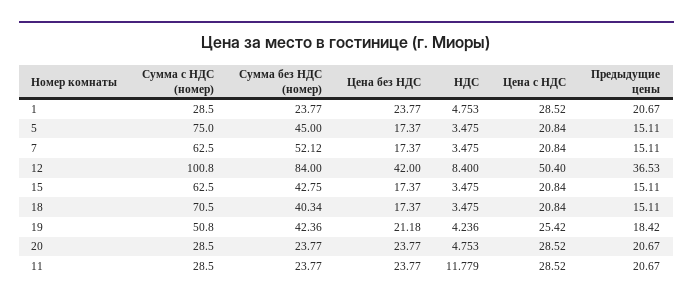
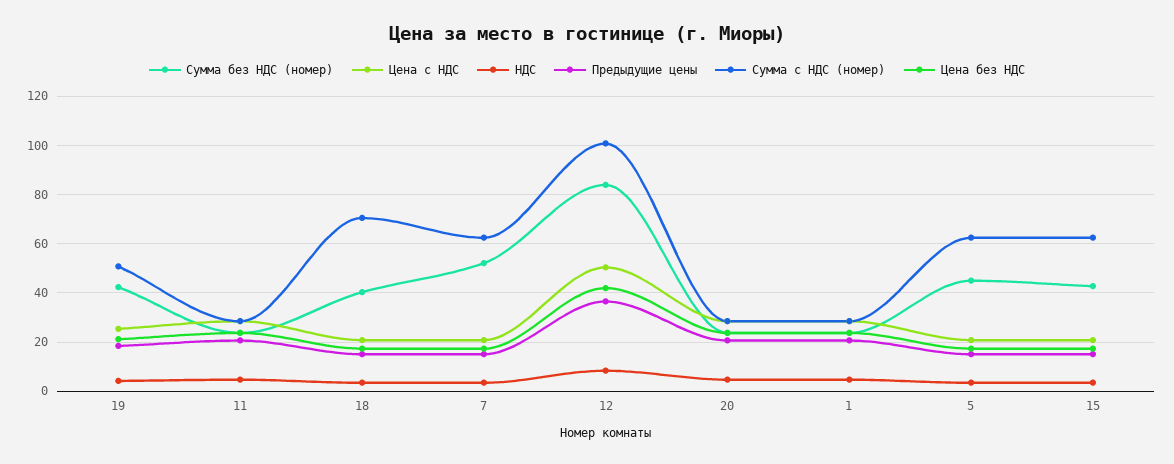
  {
    "Сумма с НДС (номер)": {
      "1": 28.5,
-     "5": 75,
+     "5": 62.5,
      "7": 62.5,
      "12": 100.8,
      "15": 62.5,
      "18": 70.5,
      "19": 50.8,
      "20": 28.5,
      "11": 28.5
    },
    "Сумма без НДС (номер)": {
      "1": 23.77,
      "5": 45,
      "7": 52.12,
      "12": 84,
      "15": 42.75,
      "18": 40.34,
      "19": 42.36,
      "20": 23.77,
      "11": 23.77
    },
    "Цена без НДС": {
      "1": 23.77,
      "5": 17.37,
      "7": 17.37,
      "12": 42,
      "15": 17.37,
      "18": 17.37,
      "19": 21.18,
      "20": 23.77,
      "11": 23.77
    },
    "НДС": {
      "1": 4.753,
      "5": 3.475,
      "7": 3.475,
      "12": 8.4,
      "15": 3.475,
      "18": 3.475,
      "19": 4.236,
      "20": 4.753,
-     "11": 11.779
+     "11": 5
    },
    "Цена с НДС": {
      "1": 28.52,
      "5": 20.84,
      "7": 20.84,
      "12": 50.4,
      "15": 20.84,
      "18": 20.84,
      "19": 25.42,
      "20": 28.52,
      "11": 28.52
    },
    "Предыдущие цены": {
      "1": 20.67,
      "5": 15.11,
      "7": 15.11,
      "12": 36.53,
      "15": 15.11,
      "18": 15.11,
      "19": 18.42,
      "20": 20.67,
      "11": 20.67
    }
  }

